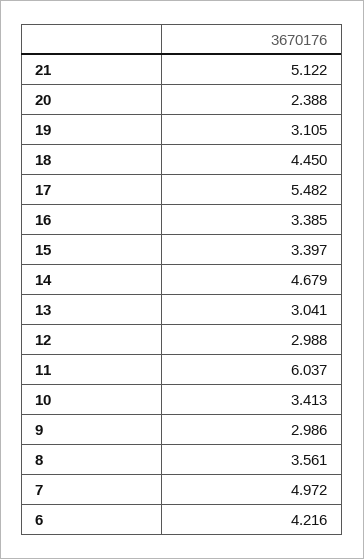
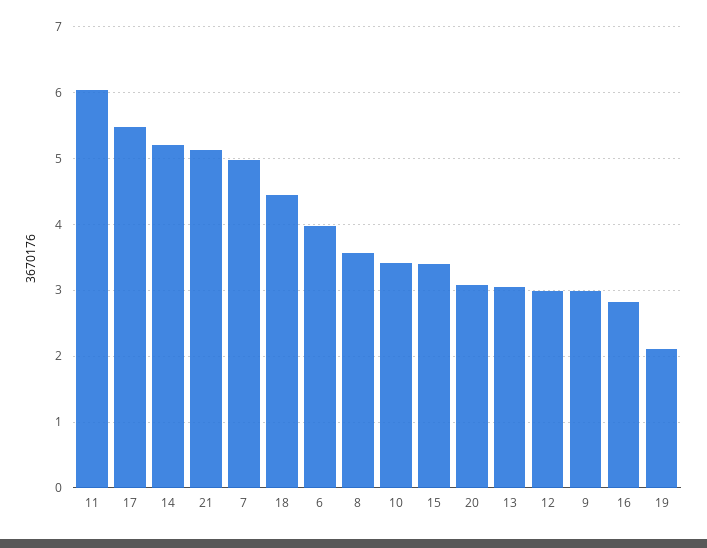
  {
    "21": 5.122,
-   "20": 2.388,
+   "20": 3.1,
-   "19": 3.105,
+   "19": 2.1,
    "18": 4.45,
    "17": 5.482,
-   "16": 3.385,
+   "16": 2.8,
    "15": 3.397,
-   "14": 4.679,
+   "14": 5.2,
    "13": 3.041,
    "12": 2.988,
    "11": 6.037,
    "10": 3.413,
    "9": 2.986,
    "8": 3.561,
    "7": 4.972,
-   "6": 4.216
+   "6": 4
  }

